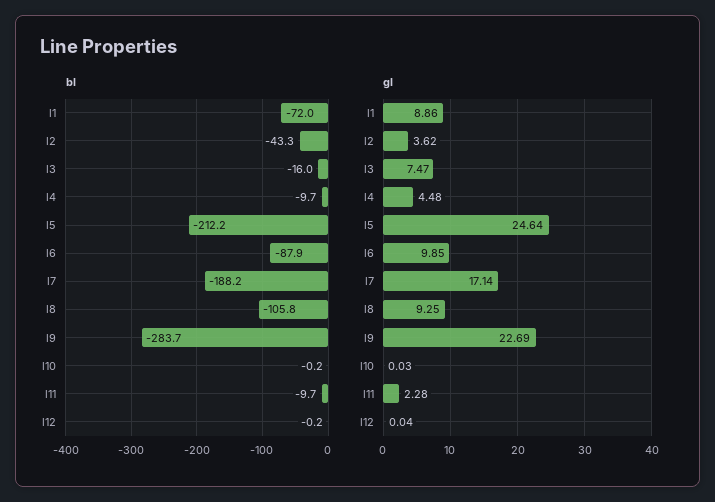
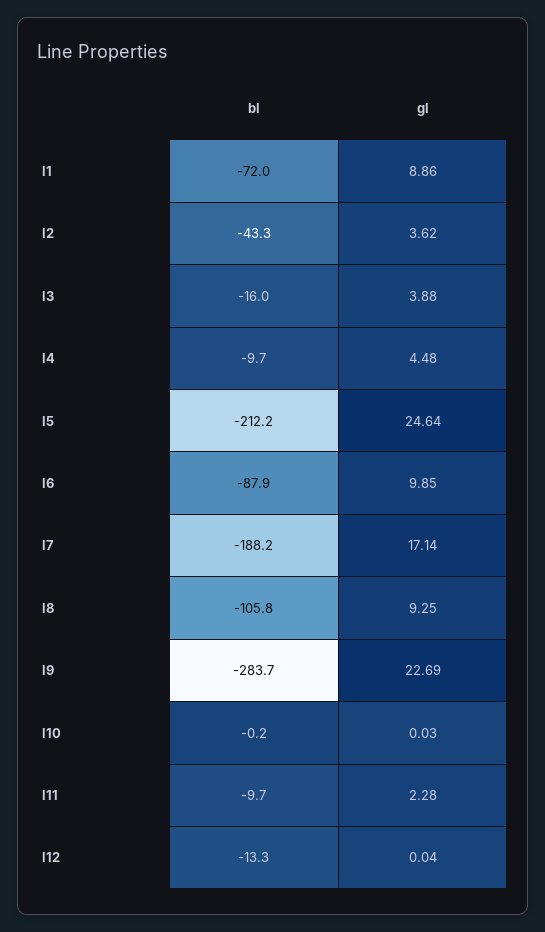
  {
    "bl": {
      "l1": -72,
      "l2": -43.3,
      "l3": -16,
      "l4": -9.7,
      "l5": -212.2,
      "l6": -87.9,
      "l7": -188.2,
      "l8": -105.8,
      "l9": -283.7,
      "l10": -0.2,
      "l11": -9.7,
-     "l12": -0.2
+     "l12": -13.3
    },
    "gl": {
      "l1": 8.86,
      "l2": 3.62,
-     "l3": 7.47,
+     "l3": 3.88,
      "l4": 4.48,
      "l5": 24.64,
      "l6": 9.85,
      "l7": 17.14,
      "l8": 9.25,
      "l9": 22.69,
      "l10": 0.03,
      "l11": 2.28,
      "l12": 0.04
    }
  }

